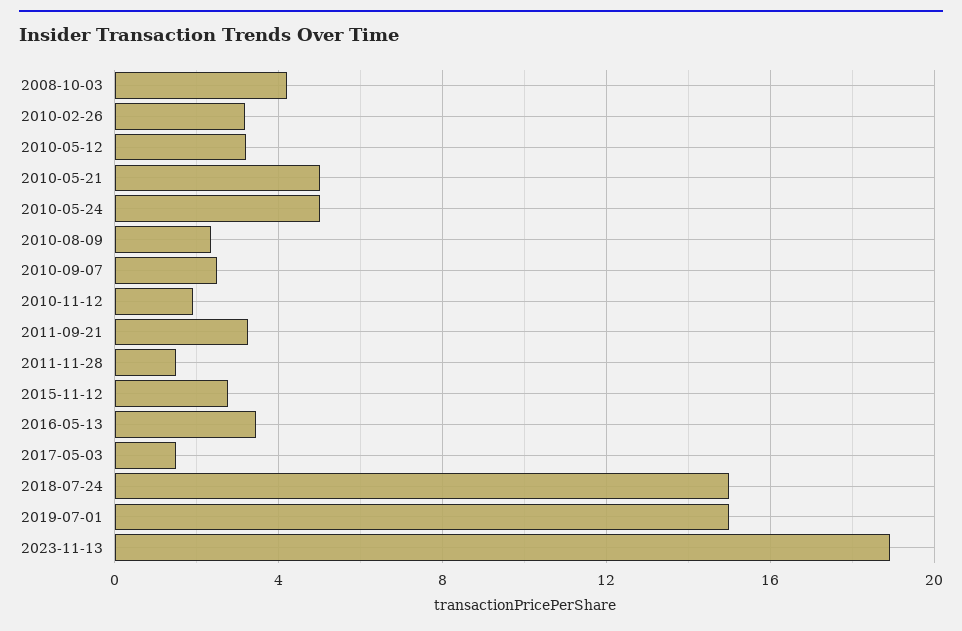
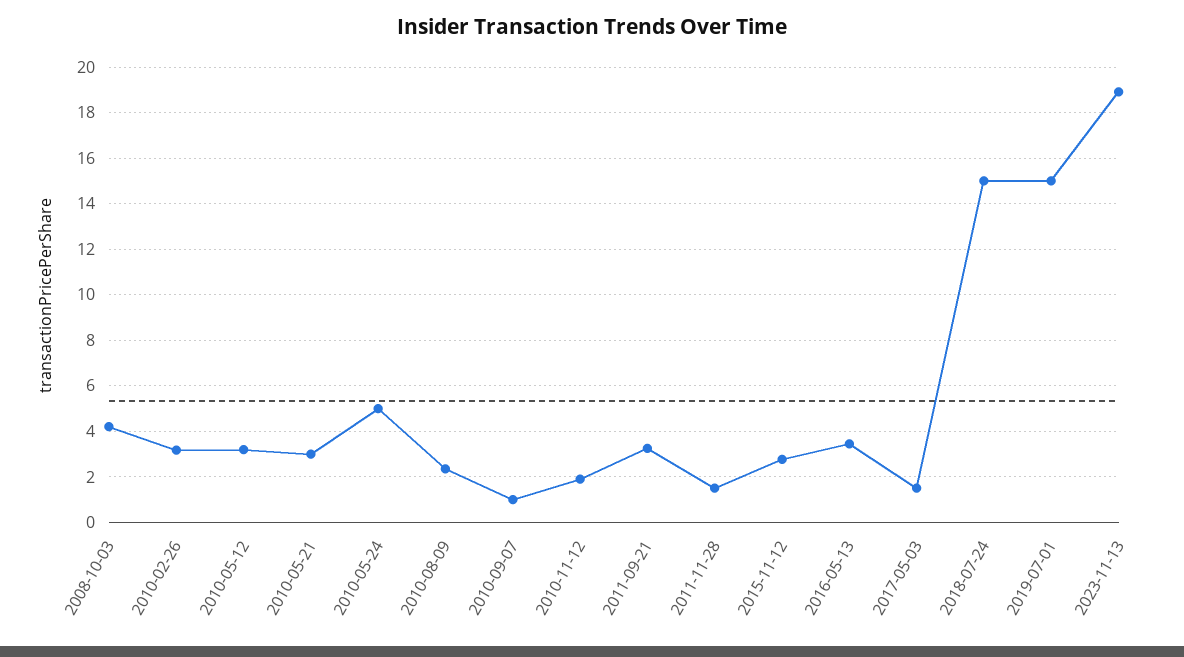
  {
    "2008-10-03": 4,
    "2010-02-26": 3,
    "2010-05-12": 3,
-   "2010-05-21": 5,
+   "2010-05-21": 3,
    "2010-05-24": 5,
    "2010-08-09": 2.5,
-   "2010-09-07": 2.5,
+   "2010-09-07": 1,
    "2010-11-12": 2,
    "2011-09-21": 3.5,
    "2011-11-28": 1.5,
    "2015-11-12": 3,
    "2016-05-13": 3.5,
    "2017-05-03": 1.5,
    "2018-07-24": 15,
    "2019-07-01": 15,
    "2023-11-13": 19
  }

